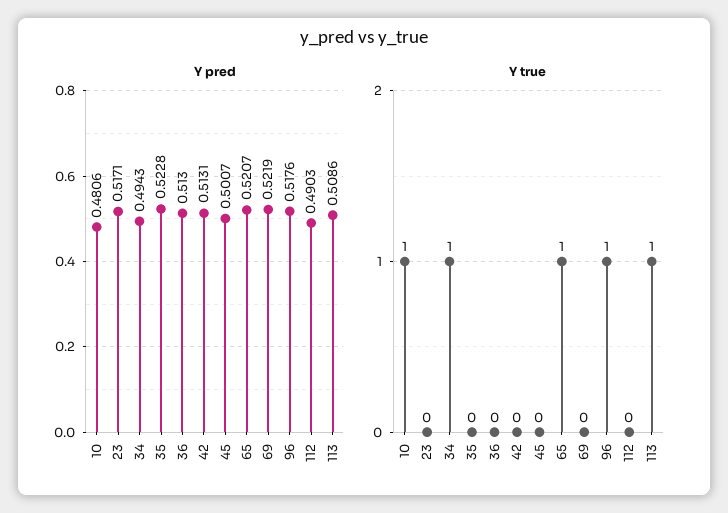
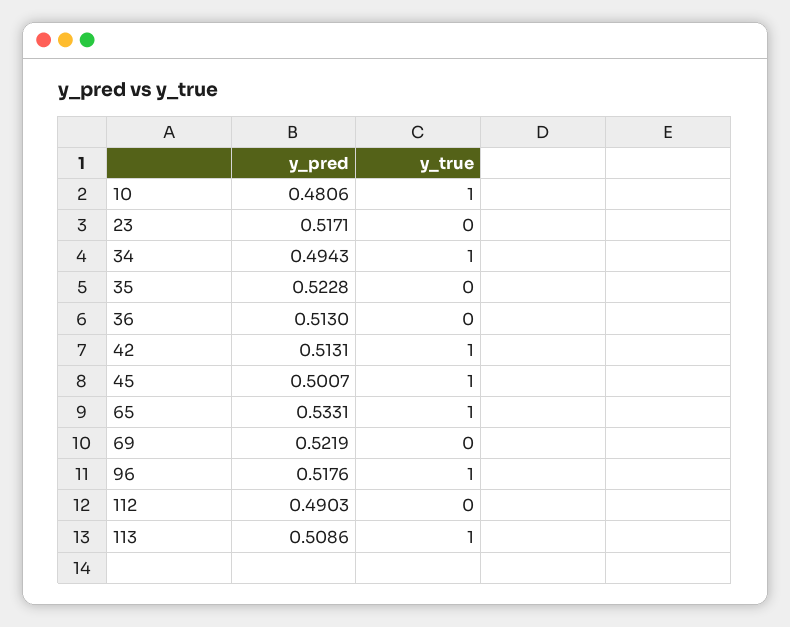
  {
    "Y pred": {
      "10": 0.4806,
      "23": 0.5171,
      "34": 0.4943,
      "35": 0.5228,
      "36": 0.513,
      "42": 0.5131,
      "45": 0.5007,
-     "65": 0.5207,
+     "65": 0.5331,
      "69": 0.5219,
      "96": 0.5176,
      "112": 0.4903,
      "113": 0.5086
    },
    "Y true": {
      "10": 1,
      "23": 0,
      "34": 1,
      "35": 0,
      "36": 0,
-     "42": 0,
+     "42": 1,
-     "45": 0,
+     "45": 1,
      "65": 1,
      "69": 0,
      "96": 1,
      "112": 0,
      "113": 1
    }
  }

